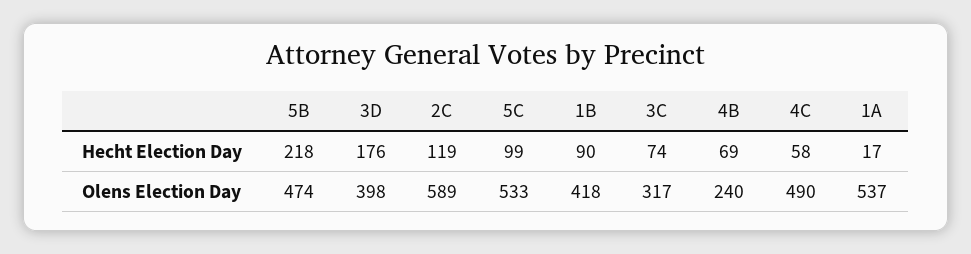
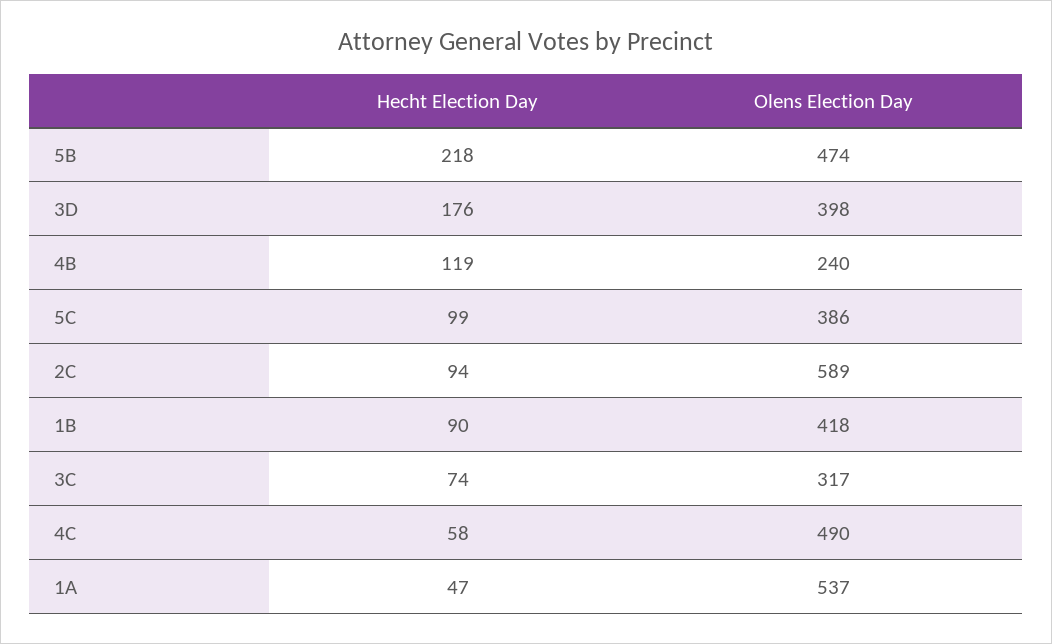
  {
    "5B": {
      "Hecht Election Day": 218,
      "Olens Election Day": 474
    },
    "3D": {
      "Hecht Election Day": 176,
      "Olens Election Day": 398
    },
    "2C": {
-     "Hecht Election Day": 119,
+     "Hecht Election Day": 94,
      "Olens Election Day": 589
    },
    "5C": {
      "Hecht Election Day": 99,
-     "Olens Election Day": 533
+     "Olens Election Day": 386
    },
    "1B": {
      "Hecht Election Day": 90,
      "Olens Election Day": 418
    },
    "3C": {
      "Hecht Election Day": 74,
      "Olens Election Day": 317
    },
    "4B": {
-     "Hecht Election Day": 69,
+     "Hecht Election Day": 119,
      "Olens Election Day": 240
    },
    "4C": {
      "Hecht Election Day": 58,
      "Olens Election Day": 490
    },
    "1A": {
-     "Hecht Election Day": 17,
+     "Hecht Election Day": 47,
      "Olens Election Day": 537
    }
  }

